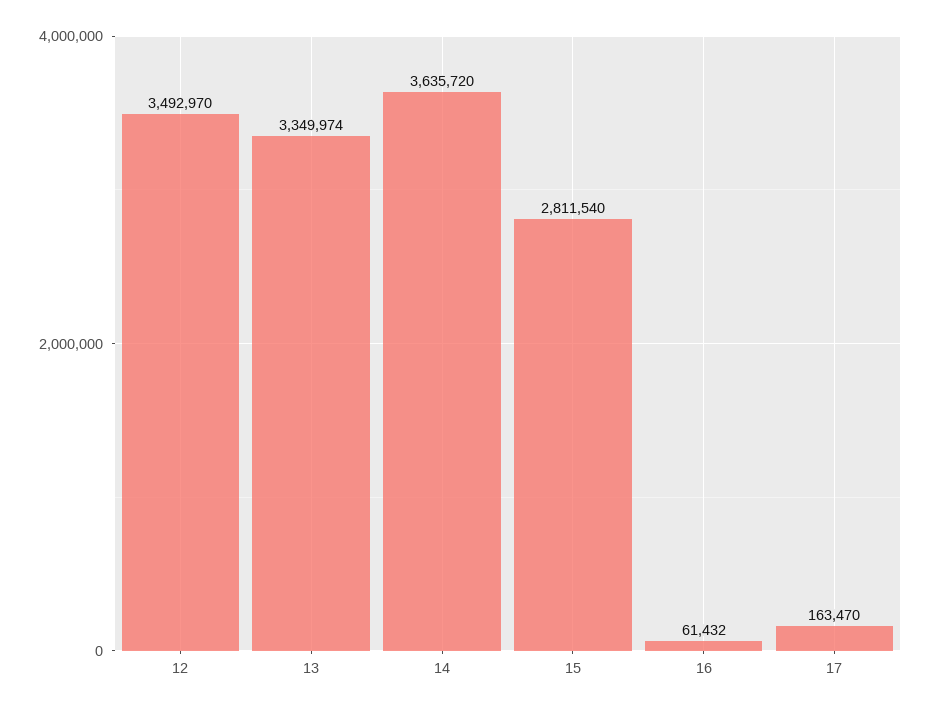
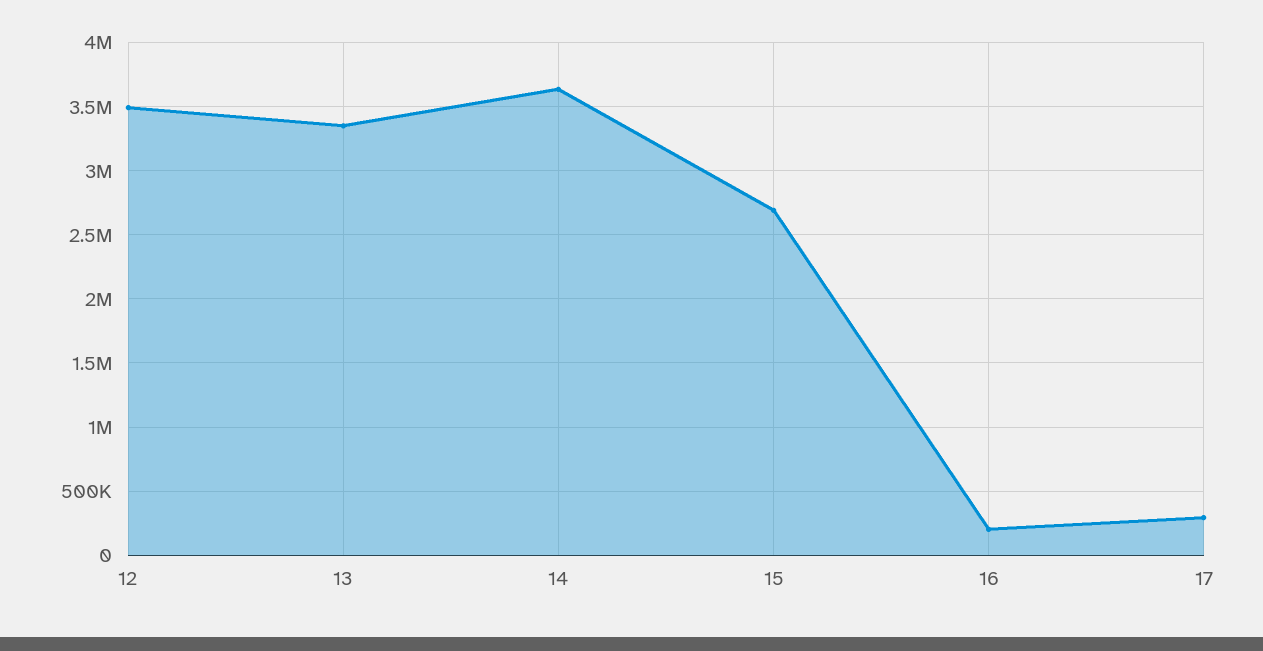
  {
    "12": 3492970,
    "13": 3349974,
    "14": 3635720,
-   "15": 2811540,
+   "15": 2700000,
-   "16": 61432,
+   "16": 200000,
-   "17": 163470
+   "17": 300000
  }

